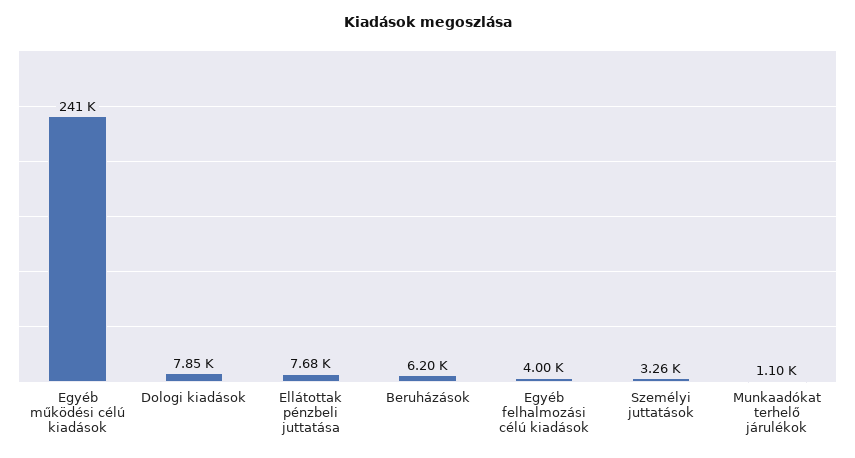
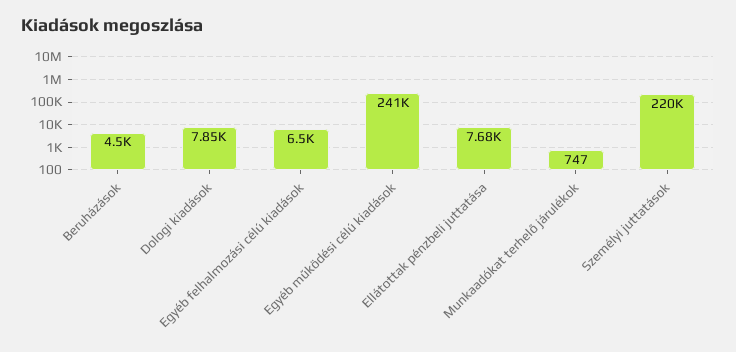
  {
    "Egyéb működési célú kiadások": 241000,
    "Dologi kiadások": 7850,
    "Ellátottak pénzbeli juttatása": 7680,
-   "Beruházások": 6200,
+   "Beruházások": 4500,
-   "Egyéb felhalmozási célú kiadások": 4000,
+   "Egyéb felhalmozási célú kiadások": 6500,
-   "Személyi juttatások": 3260,
+   "Személyi juttatások": 220000,
-   "Munkaadókat terhelő járulékok": 1100
+   "Munkaadókat terhelő járulékok": 747
  }

